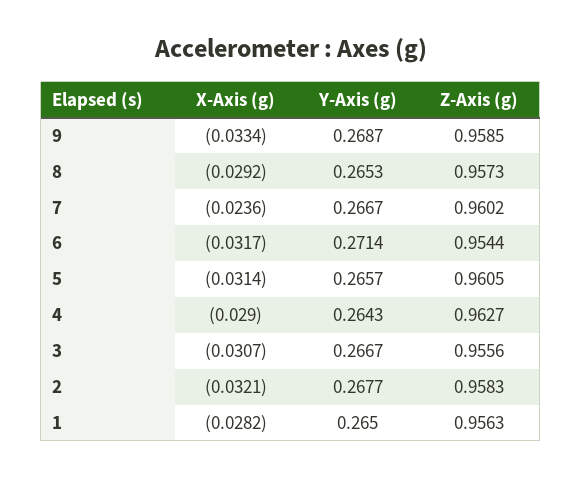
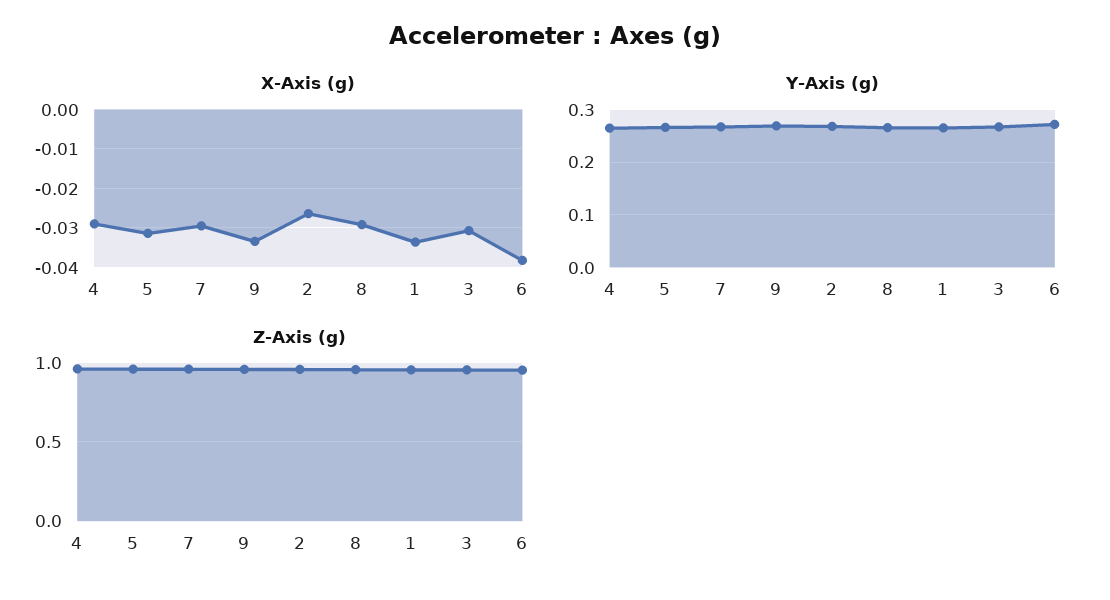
  {
    "X-Axis (g)": {
      "9": -0.0334,
      "8": -0.0292,
-     "7": -0.0236,
+     "7": -0.03,
-     "6": -0.0317,
+     "6": -0.038,
      "5": -0.0314,
      "4": -0.029,
      "3": -0.0307,
-     "2": -0.0321,
+     "2": -0.026,
-     "1": -0.0282
+     "1": -0.034
    },
    "Y-Axis (g)": {
      "9": 0.2687,
      "8": 0.2653,
      "7": 0.2667,
      "6": 0.2714,
      "5": 0.2657,
      "4": 0.2643,
      "3": 0.2667,
      "2": 0.2677,
      "1": 0.265
    },
    "Z-Axis (g)": {
      "9": 0.9585,
      "8": 0.9573,
      "7": 0.9602,
      "6": 0.9544,
      "5": 0.9605,
      "4": 0.9627,
      "3": 0.9556,
      "2": 0.9583,
      "1": 0.9563
    }
  }

